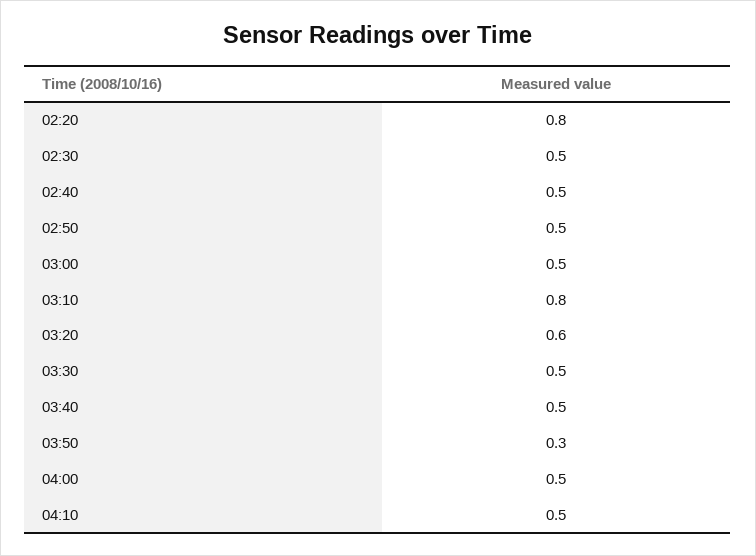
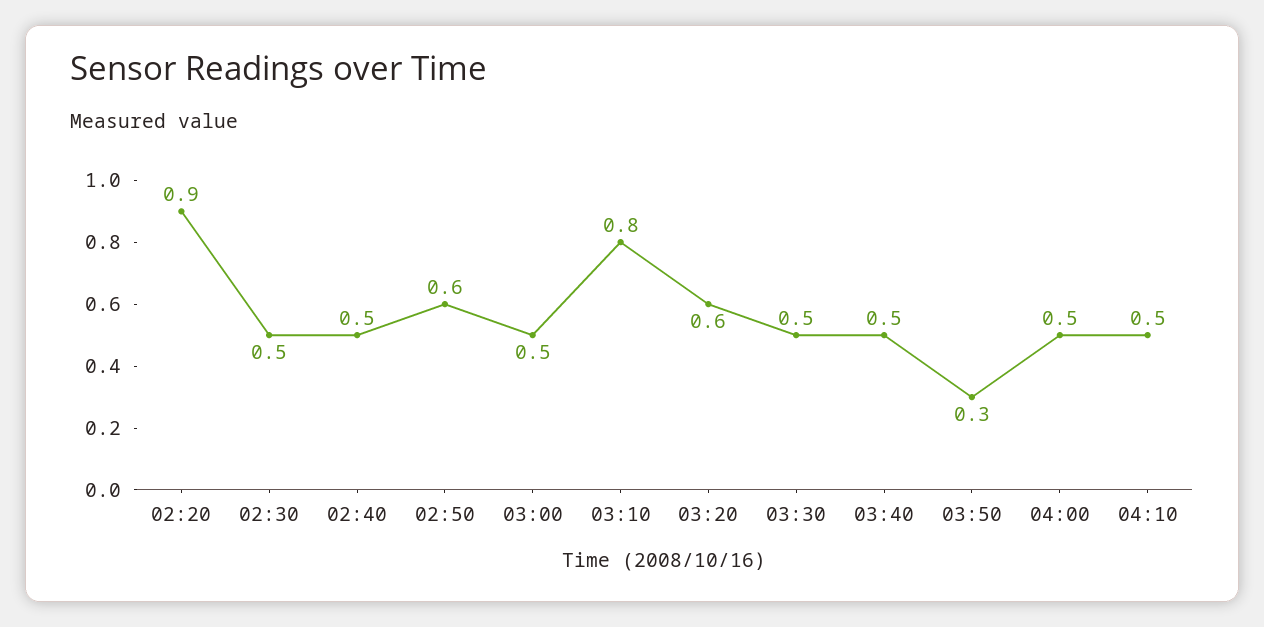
  {
-   "02:20": 0.8,
+   "02:20": 0.9,
    "02:30": 0.5,
    "02:40": 0.5,
-   "02:50": 0.5,
+   "02:50": 0.6,
    "03:00": 0.5,
    "03:10": 0.8,
    "03:20": 0.6,
    "03:30": 0.5,
    "03:40": 0.5,
    "03:50": 0.3,
    "04:00": 0.5,
    "04:10": 0.5
  }

